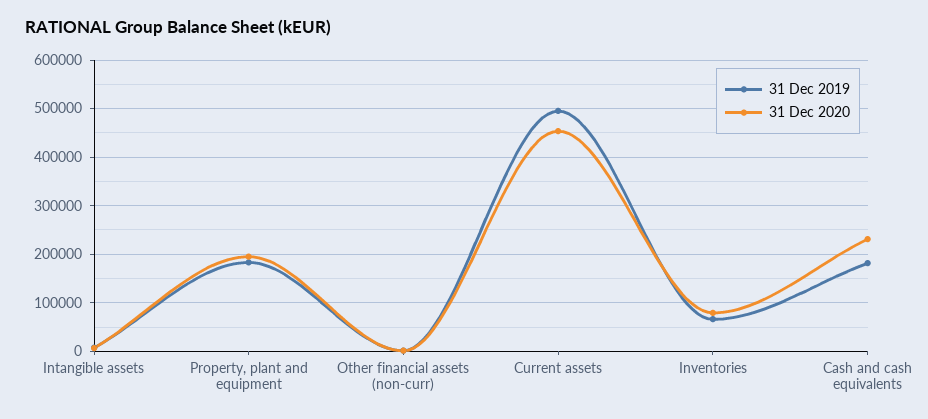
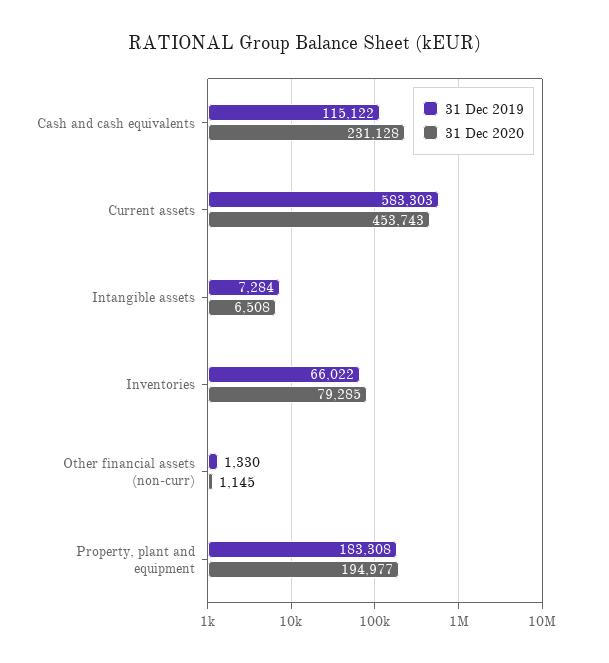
  {
    "31 Dec 2019": {
      "Intangible assets": 7284,
      "Property, plant and equipment": 183308,
      "Other financial assets (non-curr)": 1330,
-     "Current assets": 500000,
+     "Current assets": 583303,
      "Inventories": 66022,
-     "Cash and cash equivalents": 180000
+     "Cash and cash equivalents": 115122
    },
    "31 Dec 2020": {
      "Intangible assets": 6508,
      "Property, plant and equipment": 194977,
      "Other financial assets (non-curr)": 1145,
      "Current assets": 453743,
      "Inventories": 79285,
      "Cash and cash equivalents": 231128
    }
  }

